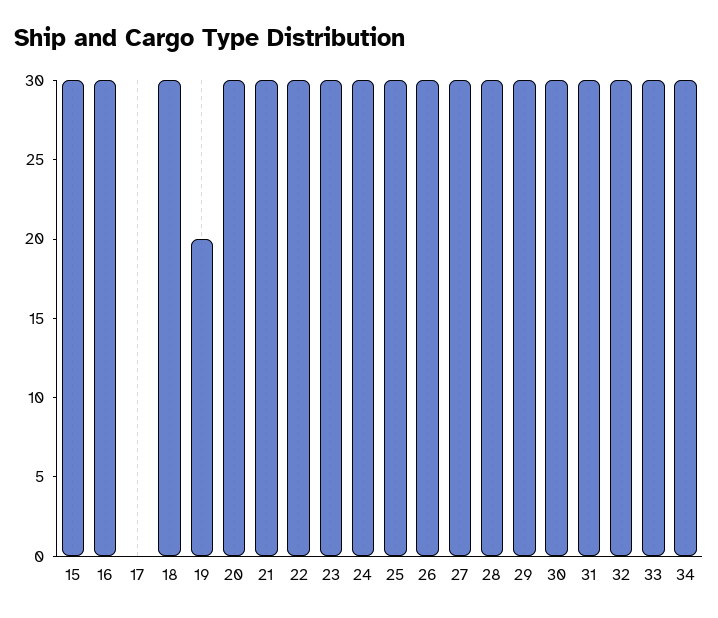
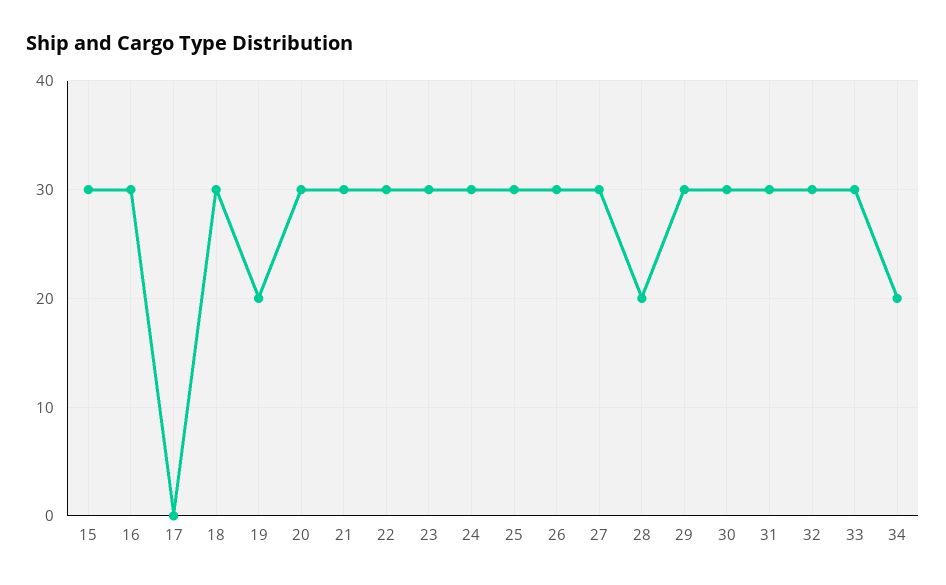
  {
    "15": 30,
    "16": 30,
    "17": 0,
    "18": 30,
    "19": 20,
    "20": 30,
    "21": 30,
    "22": 30,
    "23": 30,
    "24": 30,
    "25": 30,
    "26": 30,
    "27": 30,
-   "28": 30,
+   "28": 20,
    "29": 30,
    "30": 30,
    "31": 30,
    "32": 30,
    "33": 30,
-   "34": 30
+   "34": 20
  }

